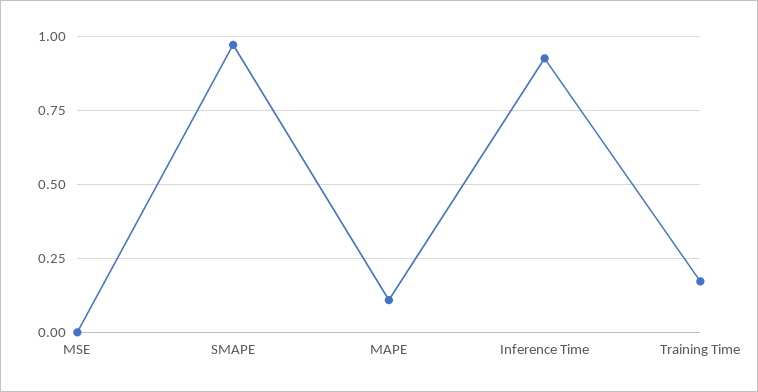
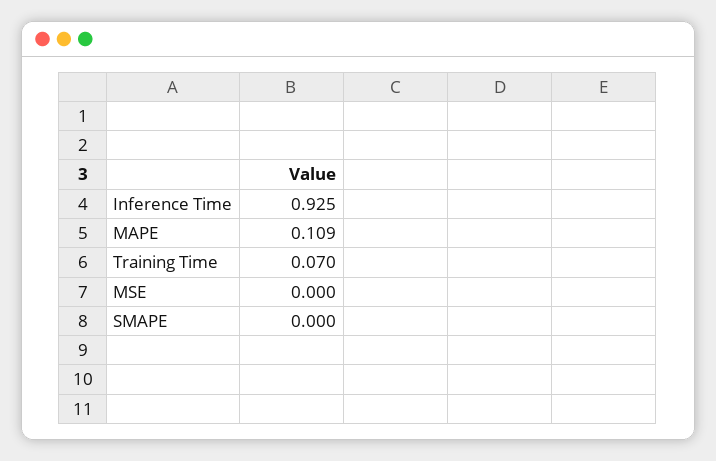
  {
    "MSE": 0,
-   "SMAPE": 0.975,
+   "SMAPE": 0,
    "MAPE": 0.109,
    "Inference Time": 0.925,
-   "Training Time": 0.175
+   "Training Time": 0.07
  }

